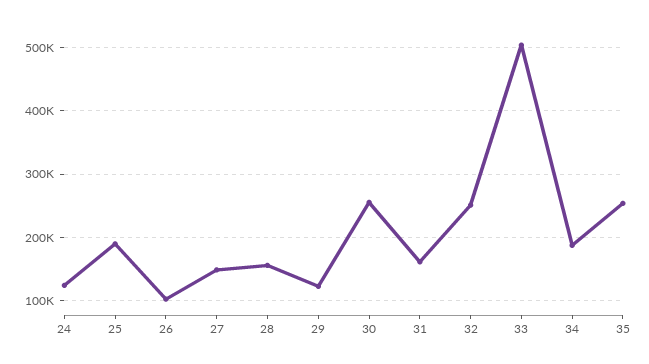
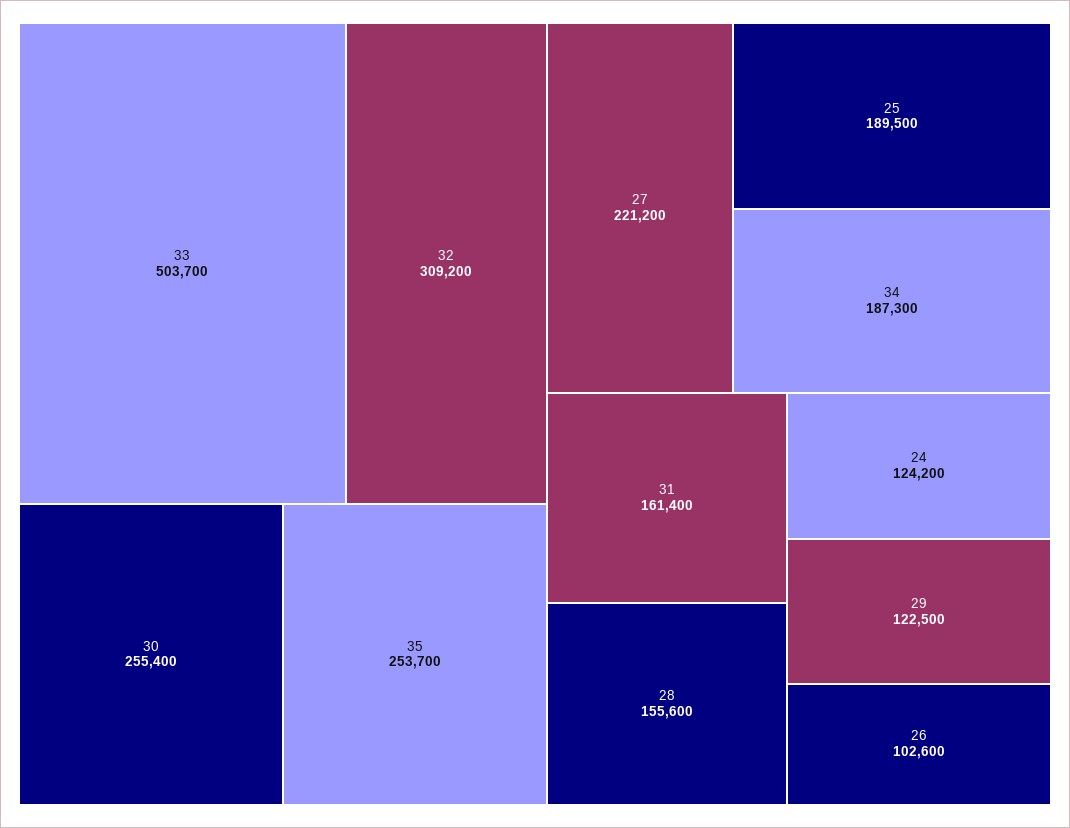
  {
    "24": 124200,
    "25": 189500,
    "26": 102600,
-   "27": 150000,
+   "27": 221200,
    "28": 155600,
    "29": 122500,
    "30": 255400,
    "31": 161400,
-   "32": 250000,
+   "32": 309200,
    "33": 503700,
    "34": 187300,
    "35": 253700
  }

